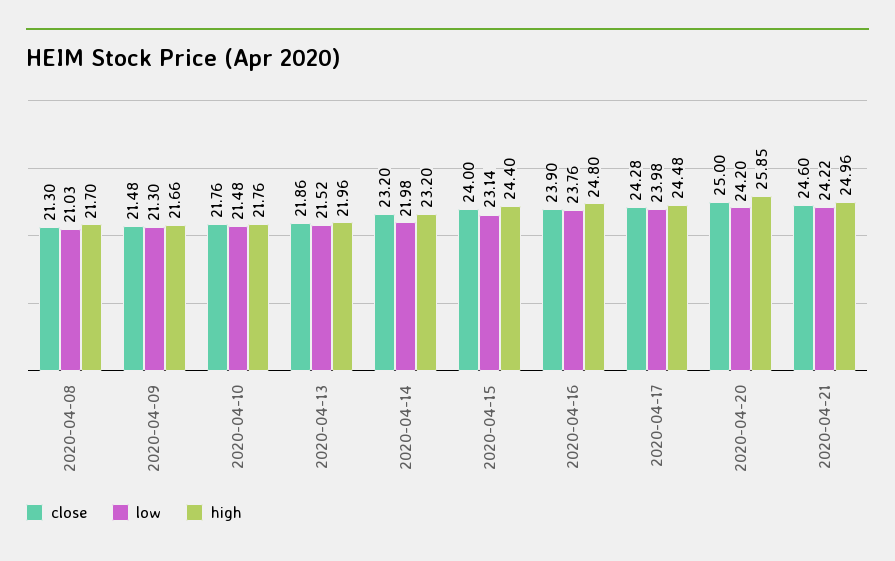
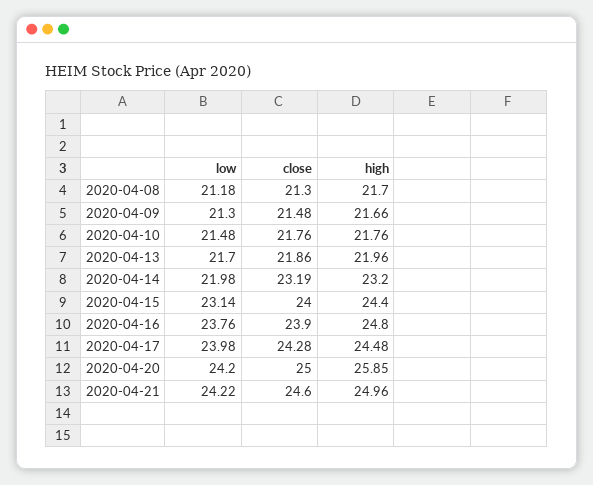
  {
    "close": {
      "2020-04-08": 21.3,
      "2020-04-09": 21.48,
      "2020-04-10": 21.76,
      "2020-04-13": 21.86,
-     "2020-04-14": 23.2,
+     "2020-04-14": 23.19,
      "2020-04-15": 24,
      "2020-04-16": 23.9,
      "2020-04-17": 24.28,
      "2020-04-20": 25,
      "2020-04-21": 24.6
    },
    "low": {
-     "2020-04-08": 21.03,
+     "2020-04-08": 21.18,
      "2020-04-09": 21.3,
      "2020-04-10": 21.48,
-     "2020-04-13": 21.52,
+     "2020-04-13": 21.7,
      "2020-04-14": 21.98,
      "2020-04-15": 23.14,
      "2020-04-16": 23.76,
      "2020-04-17": 23.98,
      "2020-04-20": 24.2,
      "2020-04-21": 24.22
    },
    "high": {
      "2020-04-08": 21.7,
      "2020-04-09": 21.66,
      "2020-04-10": 21.76,
      "2020-04-13": 21.96,
      "2020-04-14": 23.2,
      "2020-04-15": 24.4,
      "2020-04-16": 24.8,
      "2020-04-17": 24.48,
      "2020-04-20": 25.85,
      "2020-04-21": 24.96
    }
  }

